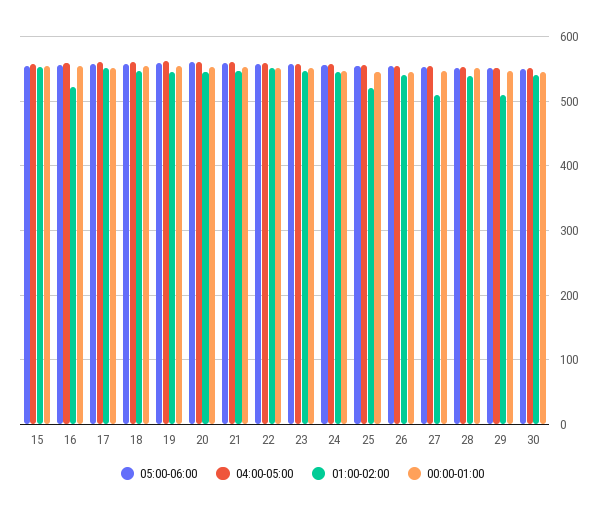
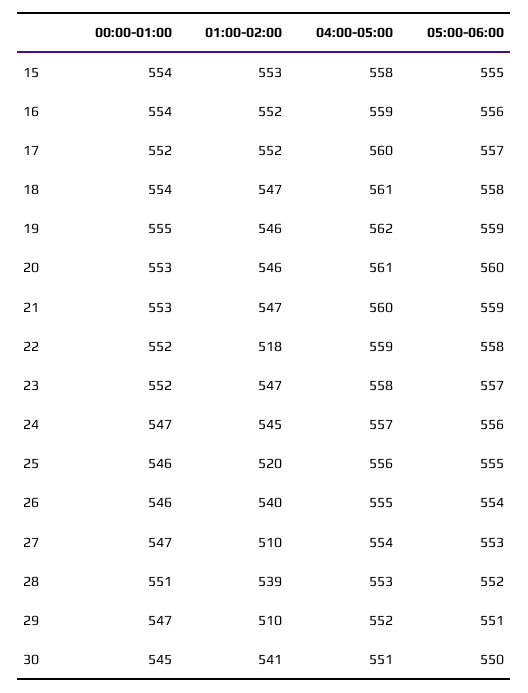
  {
    "05:00-06:00": {
      "15": 555,
      "16": 556,
      "17": 557,
      "18": 558,
      "19": 559,
      "20": 560,
      "21": 559,
      "22": 558,
      "23": 557,
      "24": 556,
      "25": 555,
      "26": 554,
      "27": 553,
      "28": 552,
      "29": 551,
      "30": 550
    },
    "04:00-05:00": {
      "15": 558,
      "16": 559,
      "17": 560,
      "18": 561,
      "19": 562,
      "20": 561,
      "21": 560,
      "22": 559,
      "23": 558,
      "24": 557,
      "25": 556,
      "26": 555,
      "27": 554,
      "28": 553,
      "29": 552,
      "30": 551
    },
    "01:00-02:00": {
      "15": 553,
-     "16": 520,
+     "16": 552,
      "17": 552,
      "18": 547,
      "19": 546,
      "20": 546,
      "21": 547,
-     "22": 550,
+     "22": 518,
      "23": 547,
      "24": 545,
      "25": 520,
      "26": 540,
      "27": 510,
      "28": 539,
      "29": 510,
      "30": 541
    },
    "00:00-01:00": {
      "15": 554,
      "16": 554,
      "17": 552,
      "18": 554,
      "19": 555,
      "20": 553,
      "21": 553,
      "22": 552,
      "23": 552,
      "24": 547,
      "25": 546,
      "26": 546,
      "27": 547,
      "28": 551,
      "29": 547,
      "30": 545
    }
  }

